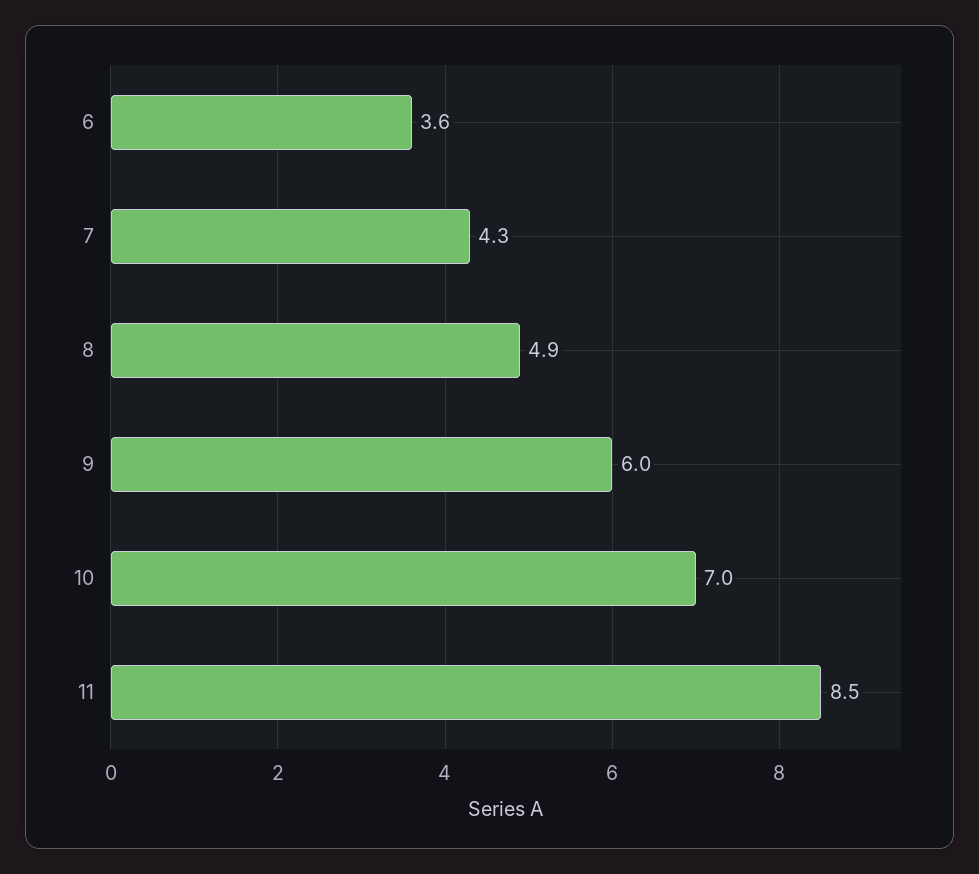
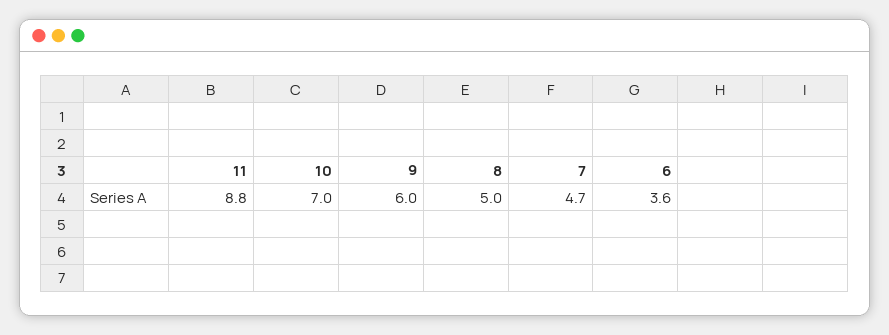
  {
    "6": 3.6,
-   "7": 4.3,
+   "7": 4.7,
-   "8": 4.9,
+   "8": 5,
    "9": 6,
    "10": 7,
-   "11": 8.5
+   "11": 8.8
  }

